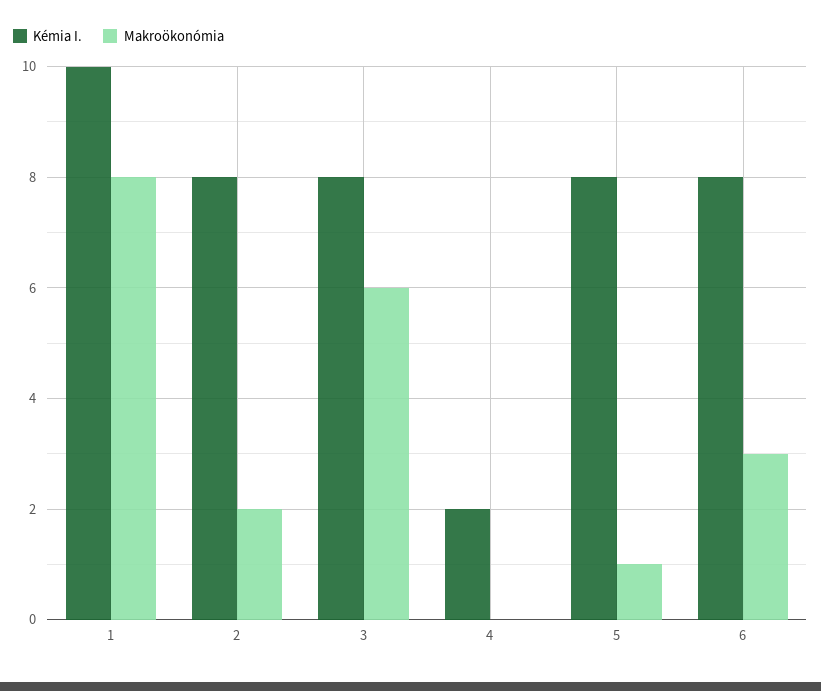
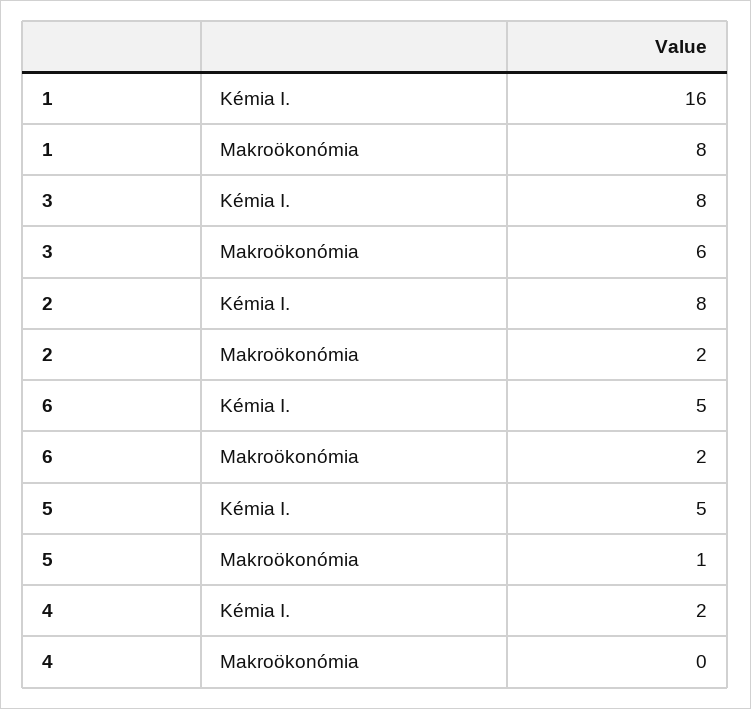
  {
    "Kémia I.": {
-     "1": 10,
+     "1": 16,
      "2": 8,
      "3": 8,
      "4": 2,
-     "5": 8,
+     "5": 5,
-     "6": 8
+     "6": 5
    },
    "Makroökonómia": {
      "1": 8,
      "2": 2,
      "3": 6,
      "4": 0,
      "5": 1,
-     "6": 3
+     "6": 2
    }
  }

